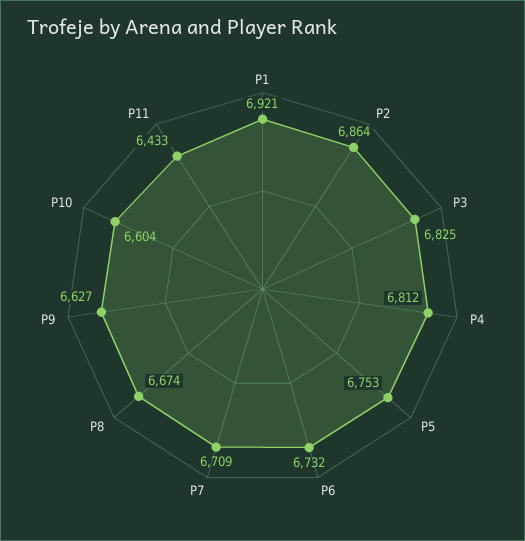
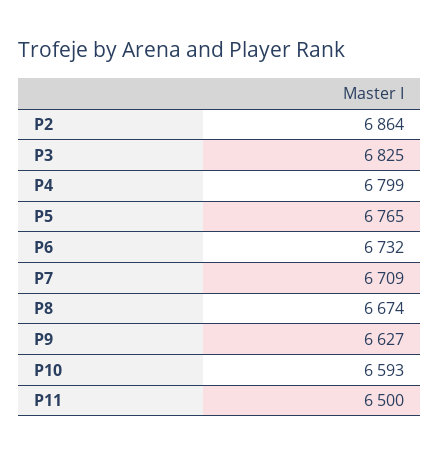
  {
-   "P1": 6921,
    "P2": 6864,
    "P3": 6825,
-   "P4": 6812,
+   "P4": 6799,
-   "P5": 6753,
+   "P5": 6765,
    "P6": 6732,
    "P7": 6709,
    "P8": 6674,
    "P9": 6627,
-   "P10": 6604,
+   "P10": 6593,
-   "P11": 6433
+   "P11": 6500
  }

